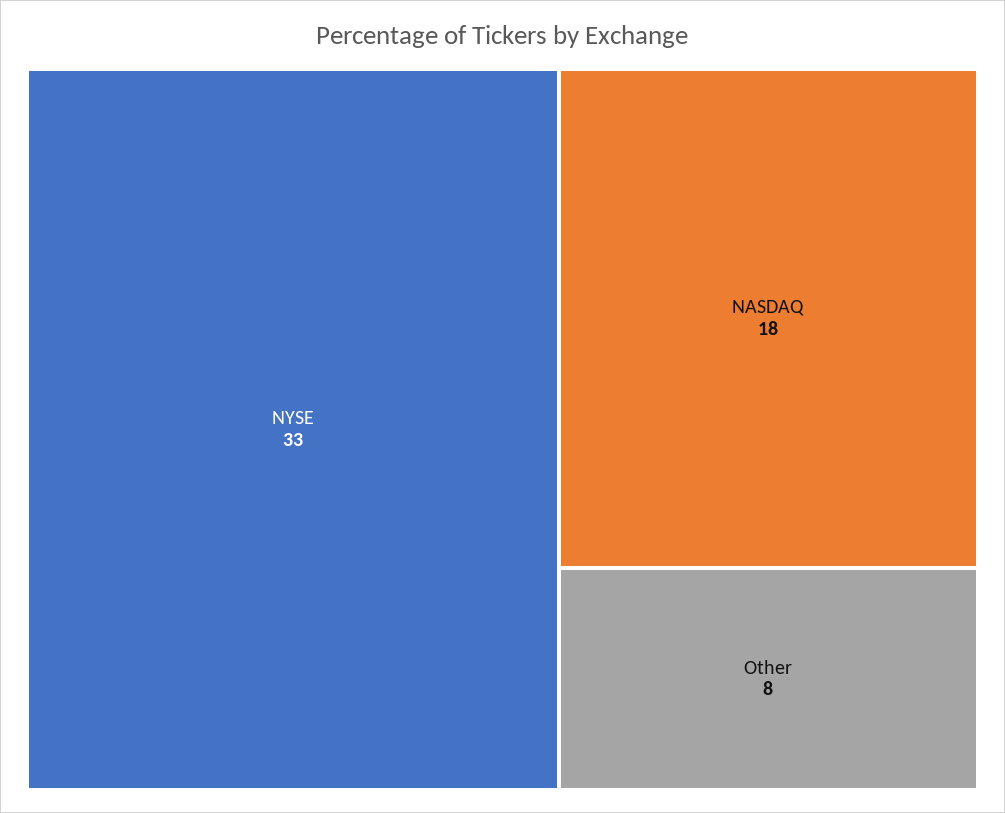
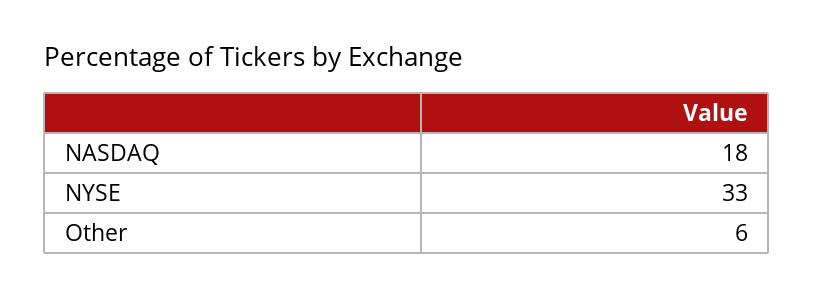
  {
    "NYSE": 33,
    "NASDAQ": 18,
-   "Other": 8
+   "Other": 6
  }

